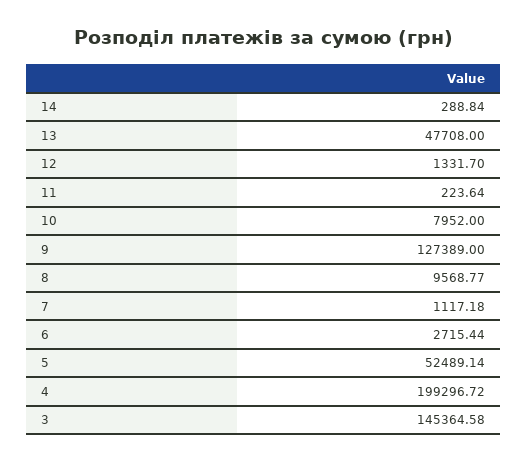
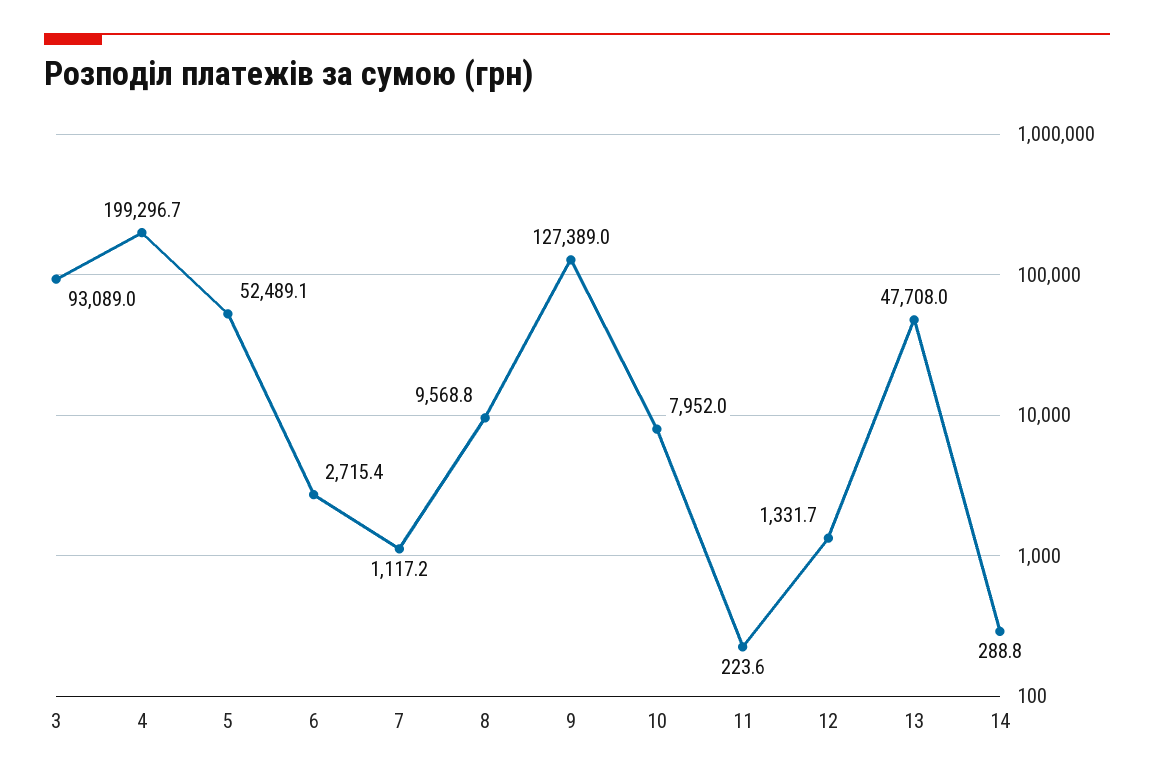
  {
    "14": 288.84,
    "13": 47708,
    "12": 1331.7,
    "11": 223.64,
    "10": 7952,
    "9": 127389,
    "8": 9568.77,
    "7": 1117.18,
    "6": 2715.44,
    "5": 52489.14,
    "4": 199296.72,
-   "3": 145364.58
+   "3": 93089
  }

